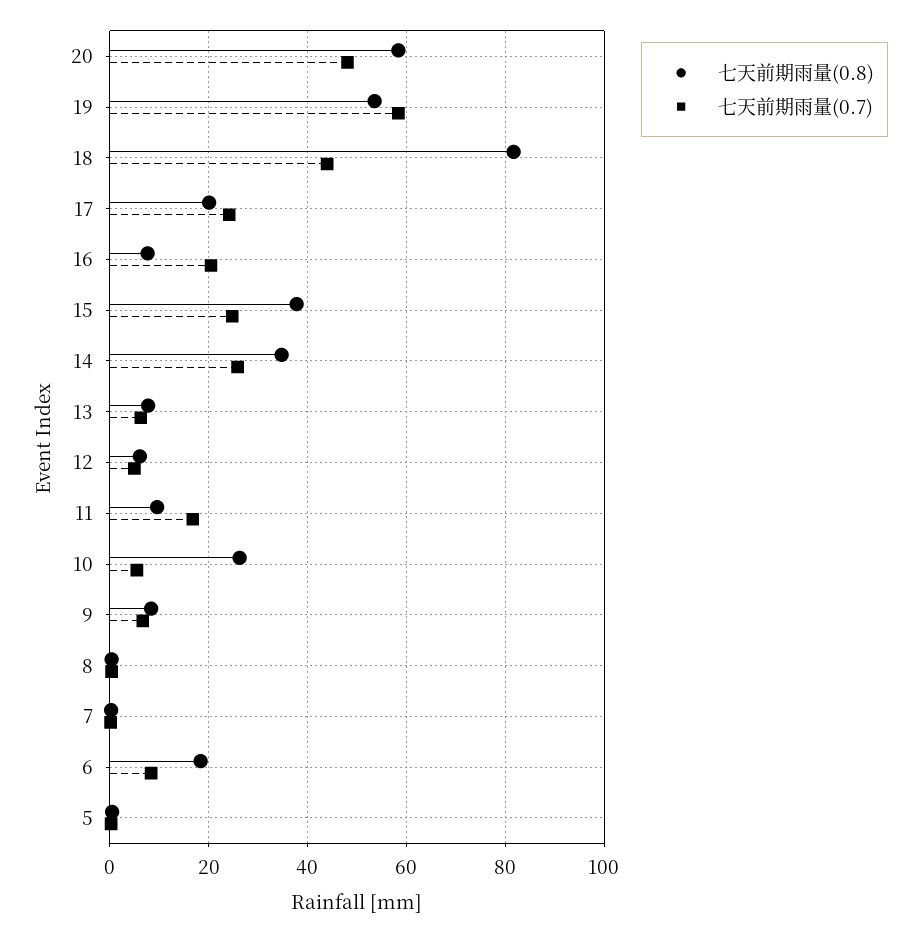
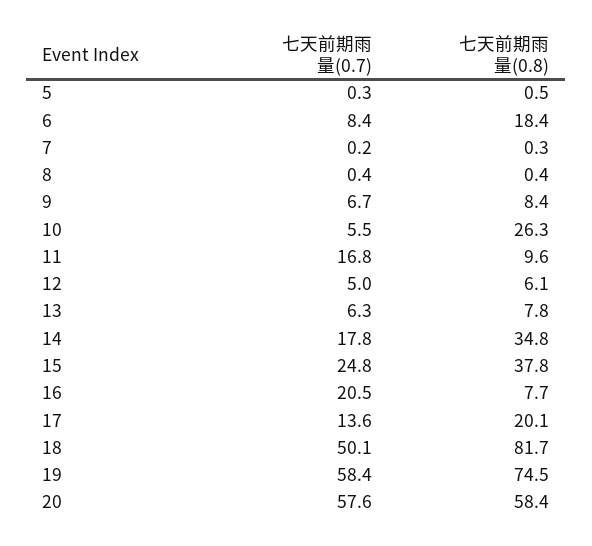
  {
    "七天前期雨量(0.8)": {
      "20": 58.4,
-     "19": 54,
+     "19": 74.5,
      "18": 81.7,
      "17": 20.1,
      "16": 7.7,
      "15": 37.8,
      "14": 34.8,
      "13": 7.8,
      "12": 6.1,
      "11": 9.6,
      "10": 26.3,
      "9": 8.4,
      "8": 0.4,
      "7": 0.3,
      "6": 18.4,
      "5": 0.5
    },
    "七天前期雨量(0.7)": {
-     "20": 48,
+     "20": 57.6,
      "19": 58.4,
-     "18": 44,
+     "18": 50.1,
-     "17": 24,
+     "17": 13.6,
      "16": 20.5,
      "15": 24.8,
-     "14": 26,
+     "14": 17.8,
      "13": 6.3,
      "12": 5,
      "11": 16.8,
      "10": 5.5,
      "9": 6.7,
      "8": 0.4,
      "7": 0.2,
      "6": 8.4,
      "5": 0.3
    }
  }

